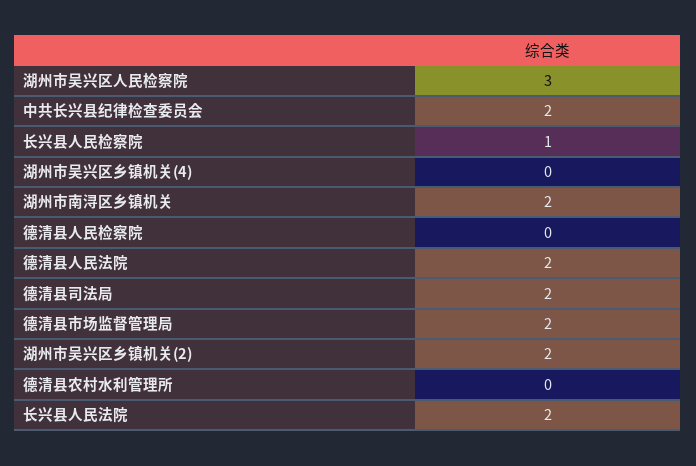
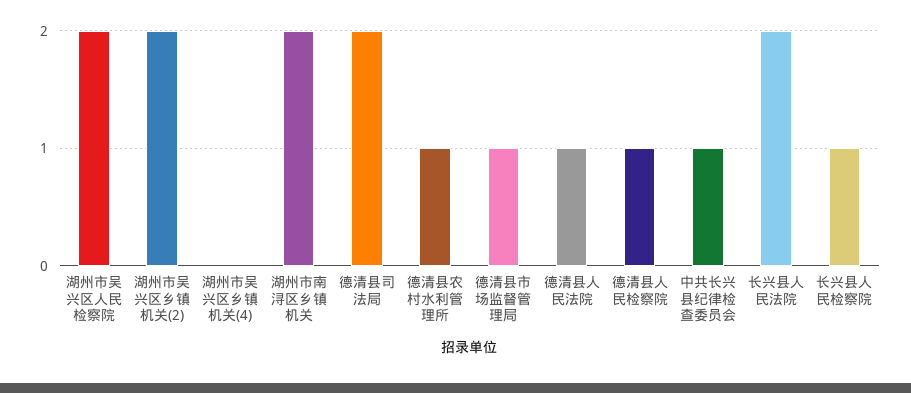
  {
-   "湖州市吴兴区人民检察院": 3,
+   "湖州市吴兴区人民检察院": 2,
-   "中共长兴县纪律检查委员会": 2,
+   "中共长兴县纪律检查委员会": 1,
    "长兴县人民检察院": 1,
    "湖州市吴兴区乡镇机关(4)": 0,
    "湖州市南浔区乡镇机关": 2,
-   "德清县人民检察院": 0,
+   "德清县人民检察院": 1,
-   "德清县人民法院": 2,
+   "德清县人民法院": 1,
    "德清县司法局": 2,
-   "德清县市场监督管理局": 2,
+   "德清县市场监督管理局": 1,
    "湖州市吴兴区乡镇机关(2)": 2,
-   "德清县农村水利管理所": 0,
+   "德清县农村水利管理所": 1,
    "长兴县人民法院": 2
  }

